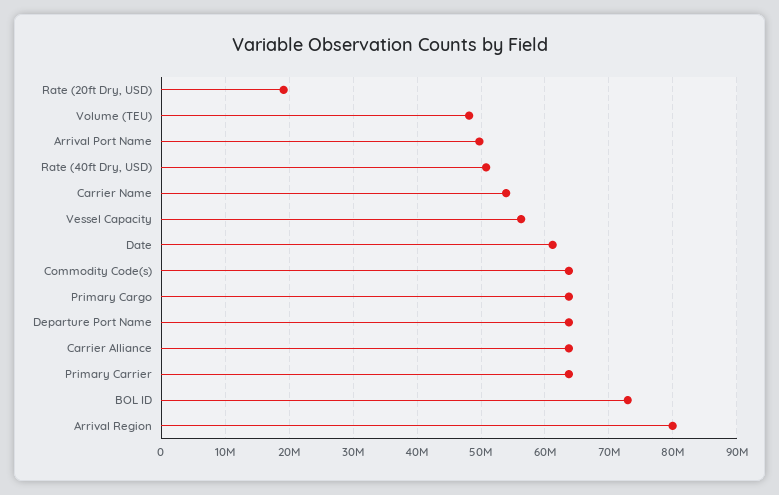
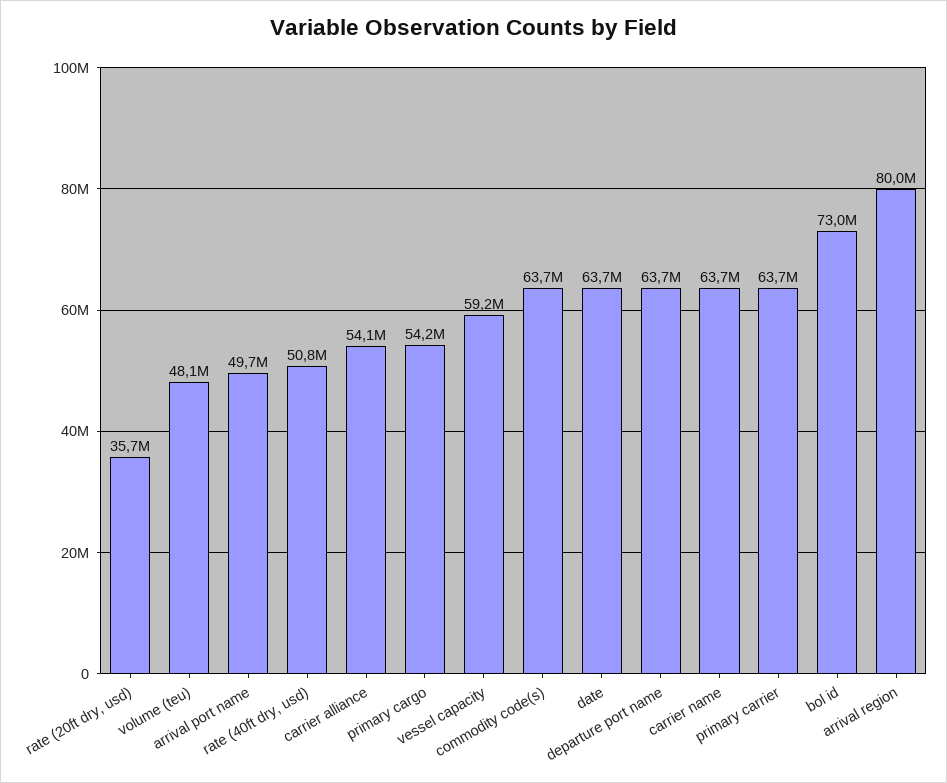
  {
-   "Rate (20ft Dry, USD)": 19000000,
+   "Rate (20ft Dry, USD)": 35700000,
    "Volume (TEU)": 48100000,
    "Arrival Port Name": 49700000,
    "Rate (40ft Dry, USD)": 50800000,
-   "Carrier Name": 54000000,
+   "Carrier Name": 63700000,
-   "Vessel Capacity": 56000000,
+   "Vessel Capacity": 59200000,
-   "Date": 61000000,
+   "Date": 63700000,
    "Commodity Code(s)": 63700000,
-   "Primary Cargo": 64000000,
+   "Primary Cargo": 54200000,
    "Departure Port Name": 63700000,
-   "Carrier Alliance": 64000000,
+   "Carrier Alliance": 54100000,
    "Primary Carrier": 63700000,
    "BOL ID": 73000000,
    "Arrival Region": 80000000
  }

